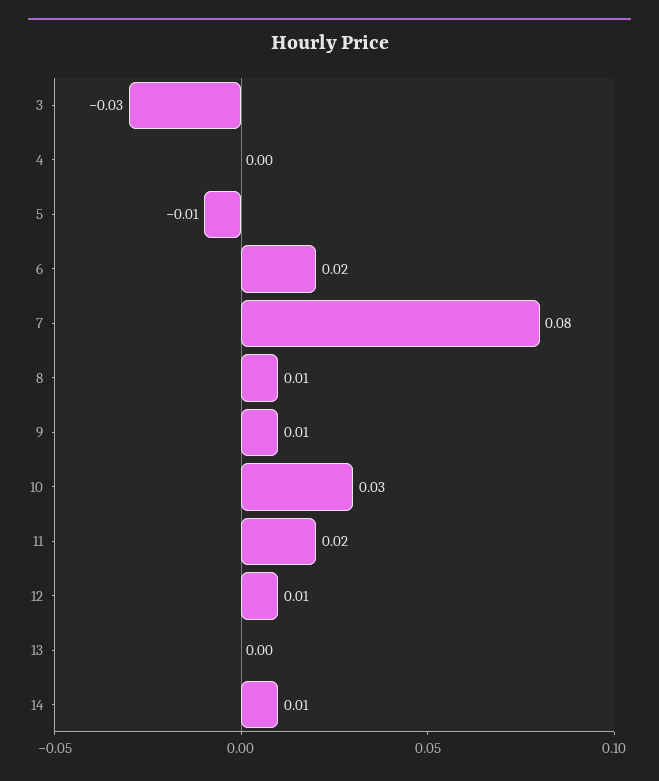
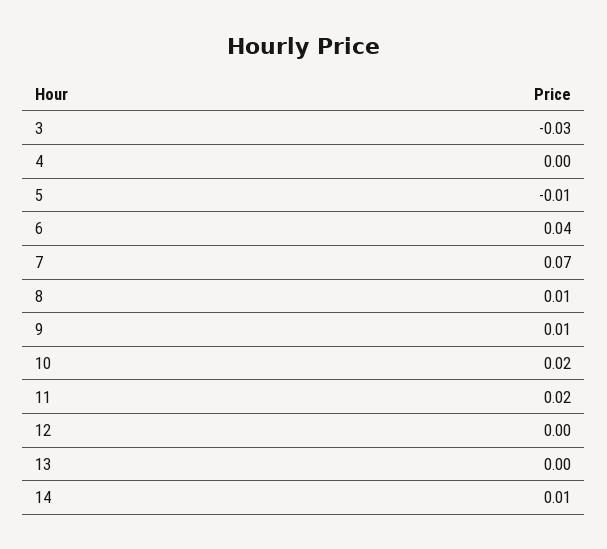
  {
    "3": -0.03,
    "4": 0,
    "5": -0.01,
-   "6": 0.02,
+   "6": 0.04,
-   "7": 0.08,
+   "7": 0.07,
    "8": 0.01,
    "9": 0.01,
-   "10": 0.03,
+   "10": 0.02,
    "11": 0.02,
-   "12": 0.01,
+   "12": 0,
    "13": 0,
    "14": 0.01
  }

